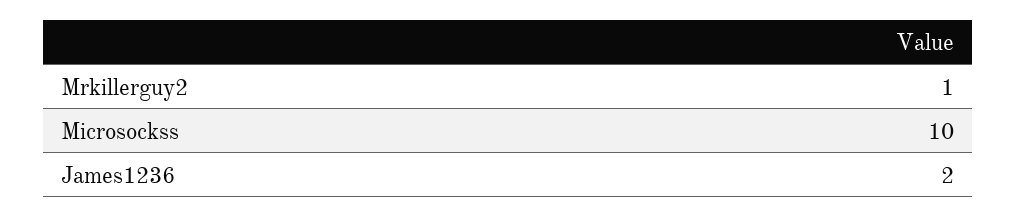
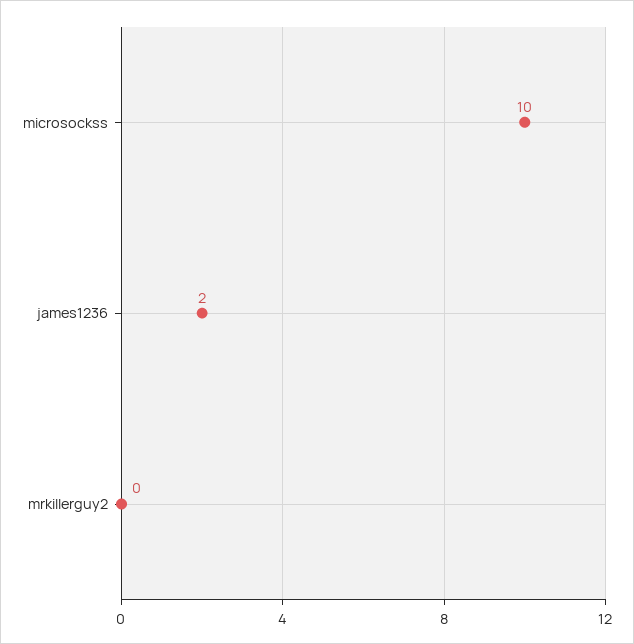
  {
-   "Mrkillerguy2": 1,
+   "Mrkillerguy2": 0,
    "Microsockss": 10,
    "James1236": 2
  }

